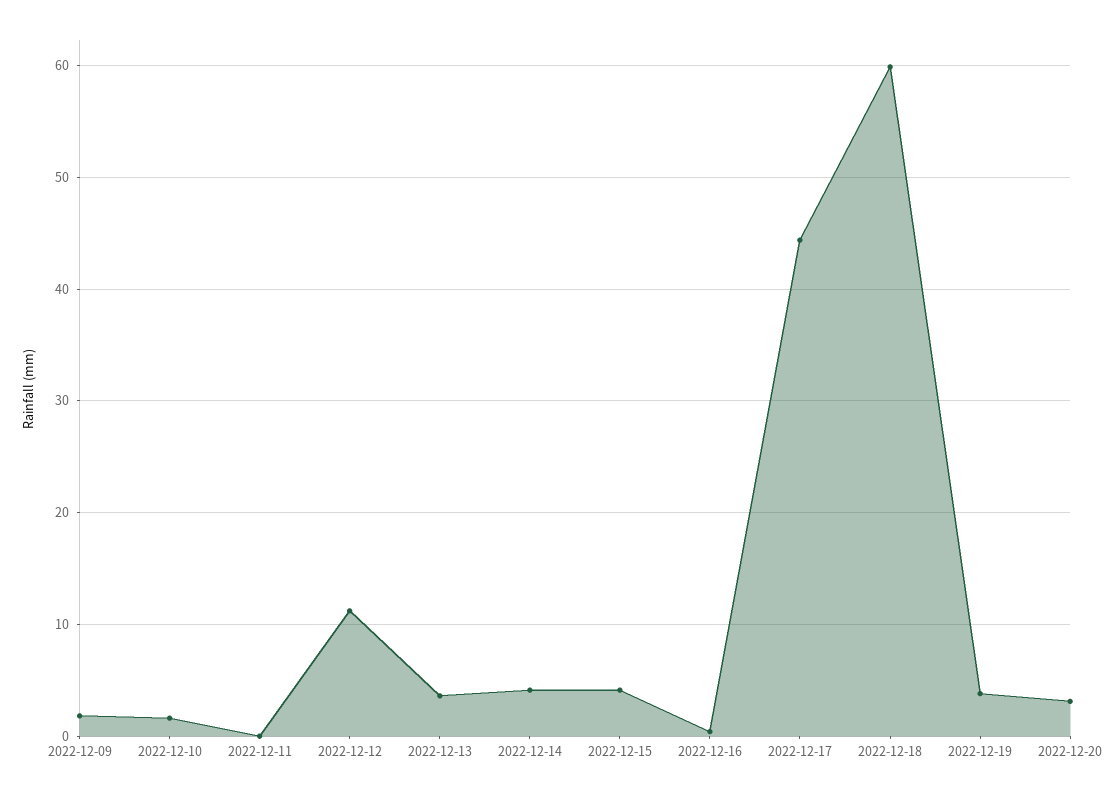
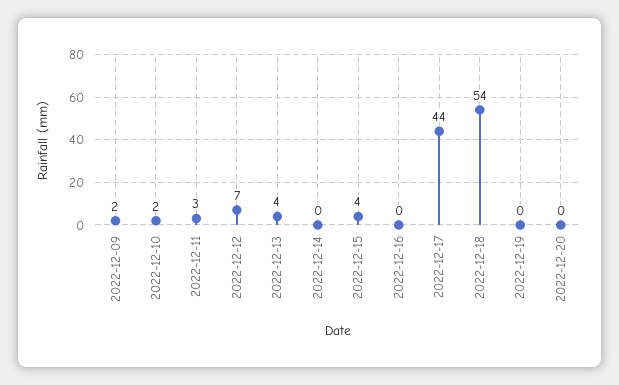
  {
    "2022-12-09": 2,
    "2022-12-10": 2,
-   "2022-12-11": 0,
+   "2022-12-11": 3,
-   "2022-12-12": 11,
+   "2022-12-12": 7,
    "2022-12-13": 4,
-   "2022-12-14": 4,
+   "2022-12-14": 0,
    "2022-12-15": 4,
    "2022-12-16": 0,
    "2022-12-17": 44,
-   "2022-12-18": 60,
+   "2022-12-18": 54,
-   "2022-12-19": 4,
+   "2022-12-19": 0,
-   "2022-12-20": 3
+   "2022-12-20": 0
  }

